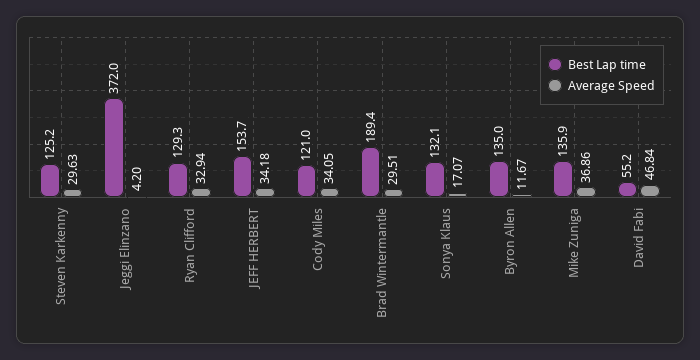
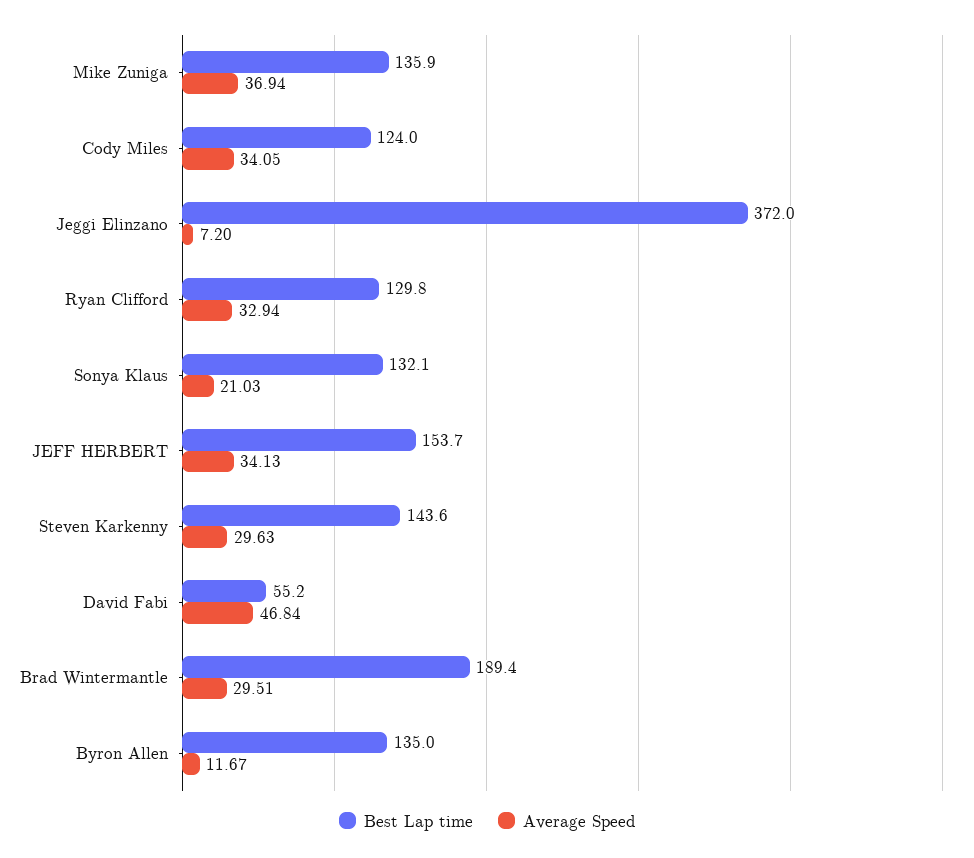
  {
    "Best Lap time": {
-     "Steven Karkenny": 125.2,
+     "Steven Karkenny": 143.6,
      "Jeggi Elinzano": 372,
-     "Ryan Clifford": 129.3,
+     "Ryan Clifford": 129.8,
      "JEFF HERBERT": 153.7,
-     "Cody Miles": 121,
+     "Cody Miles": 124,
      "Brad Wintermantle": 189.4,
      "Sonya Klaus": 132.1,
      "Byron Allen": 135,
      "Mike Zuniga": 135.9,
      "David Fabi": 55.2
    },
    "Average Speed": {
      "Steven Karkenny": 29.63,
-     "Jeggi Elinzano": 4.2,
+     "Jeggi Elinzano": 7.2,
      "Ryan Clifford": 32.94,
-     "JEFF HERBERT": 34.18,
+     "JEFF HERBERT": 34.13,
      "Cody Miles": 34.05,
      "Brad Wintermantle": 29.51,
-     "Sonya Klaus": 17.07,
+     "Sonya Klaus": 21.03,
      "Byron Allen": 11.67,
-     "Mike Zuniga": 36.86,
+     "Mike Zuniga": 36.94,
      "David Fabi": 46.84
    }
  }

